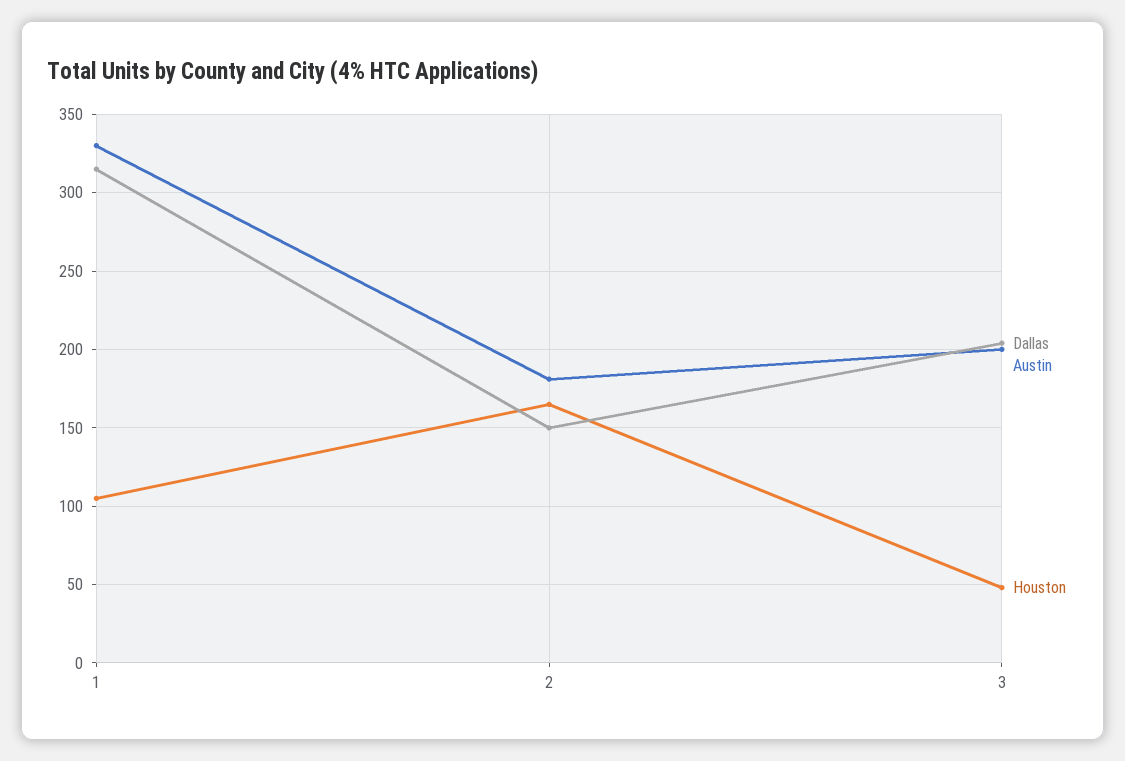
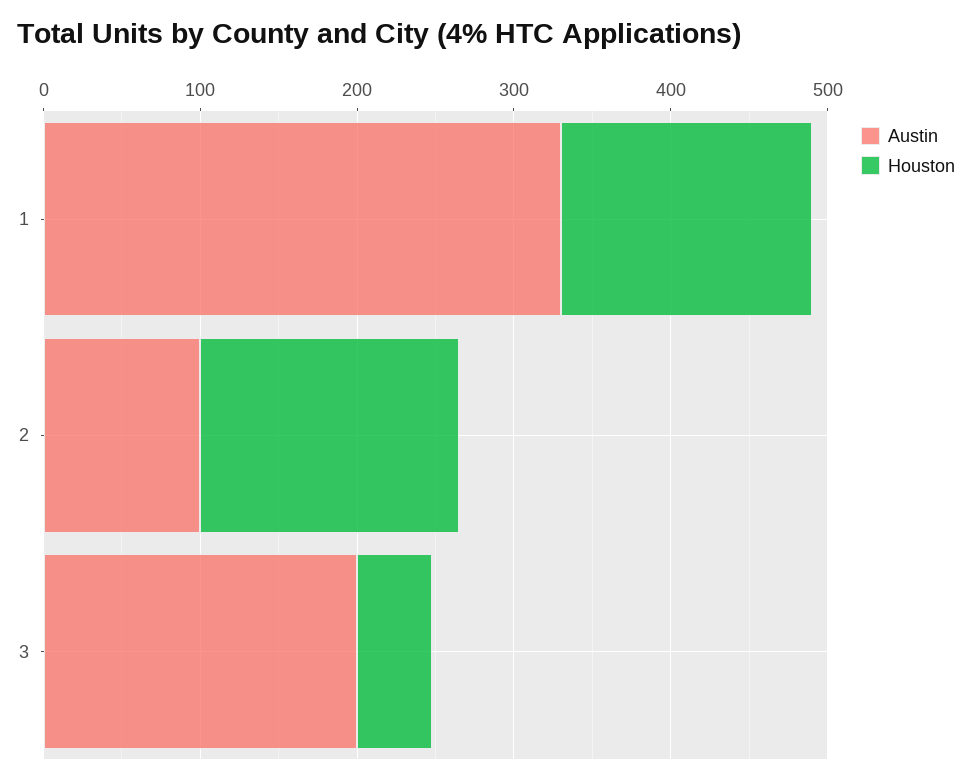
  {
-   "Dallas": {
-     "1": 315,
-     "2": 150,
-     "3": 205
-   },
    "Austin": {
      "1": 330,
-     "2": 180,
+     "2": 100,
      "3": 200
    },
    "Houston": {
-     "1": 105,
+     "1": 160,
      "2": 165,
      "3": 50
    }
  }

